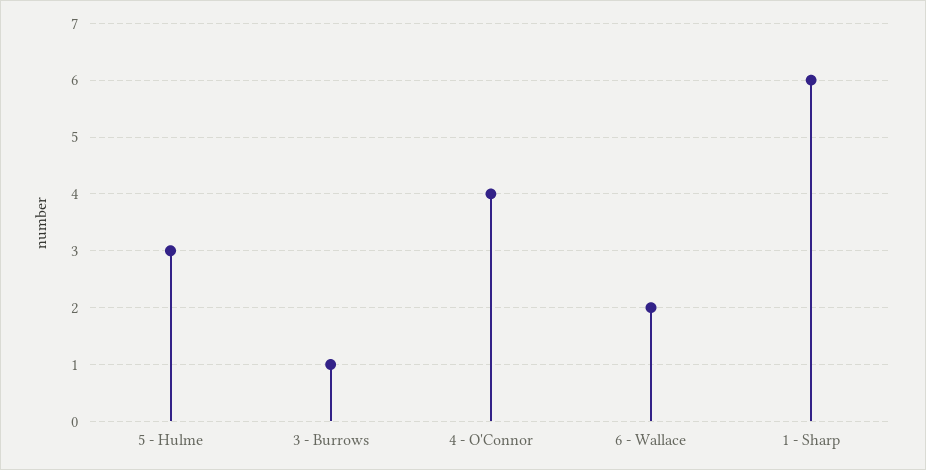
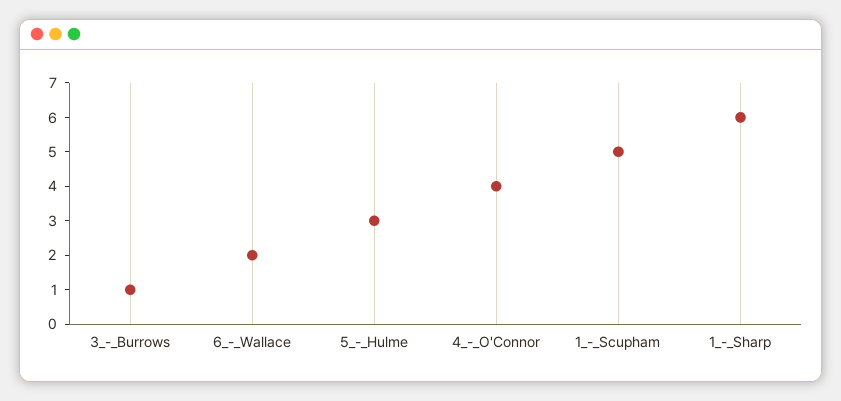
  {
    "5 - Hulme": 3,
    "3 - Burrows": 1,
    "4 - O'Connor": 4,
    "6 - Wallace": 2,
-   "1 - Sharp": 6
+   "1 - Sharp": 6,
+   "1_-_Scupham": 5
  }

